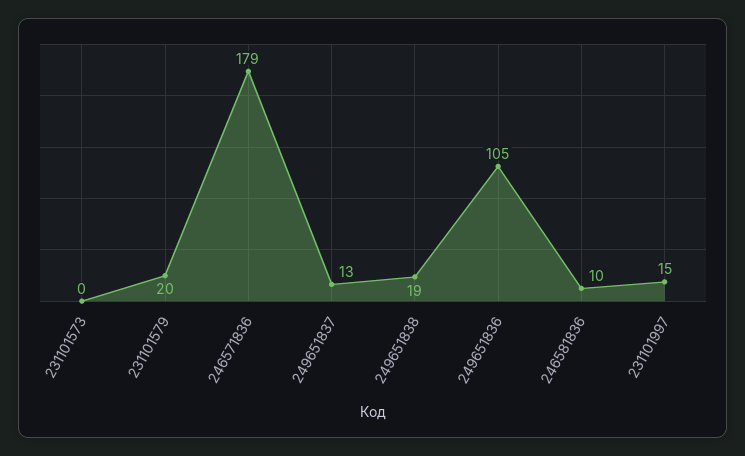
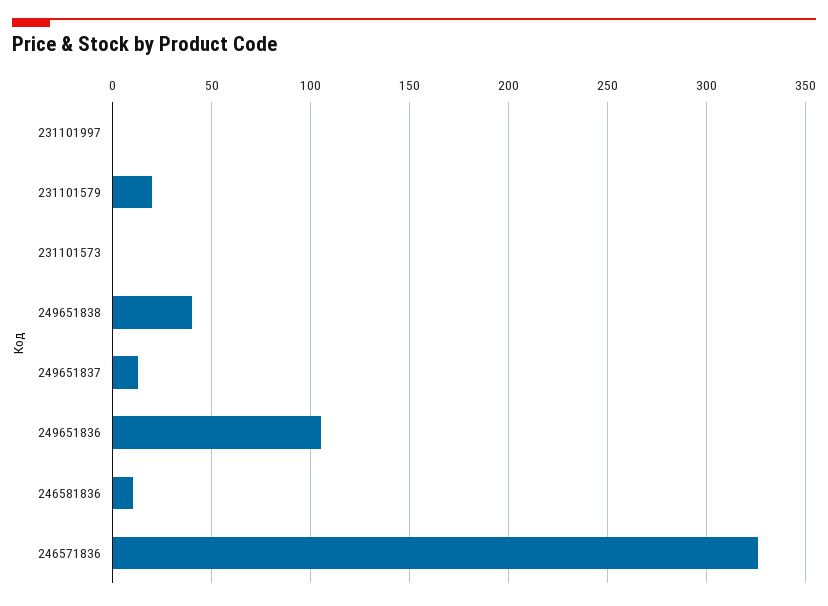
  {
    "231101573": 0,
    "231101579": 20,
-   "246571836": 179,
+   "246571836": 325,
    "249651837": 13,
-   "249651838": 19,
+   "249651838": 40,
    "249651836": 105,
    "246581836": 10,
-   "231101997": 15
+   "231101997": 0
  }

